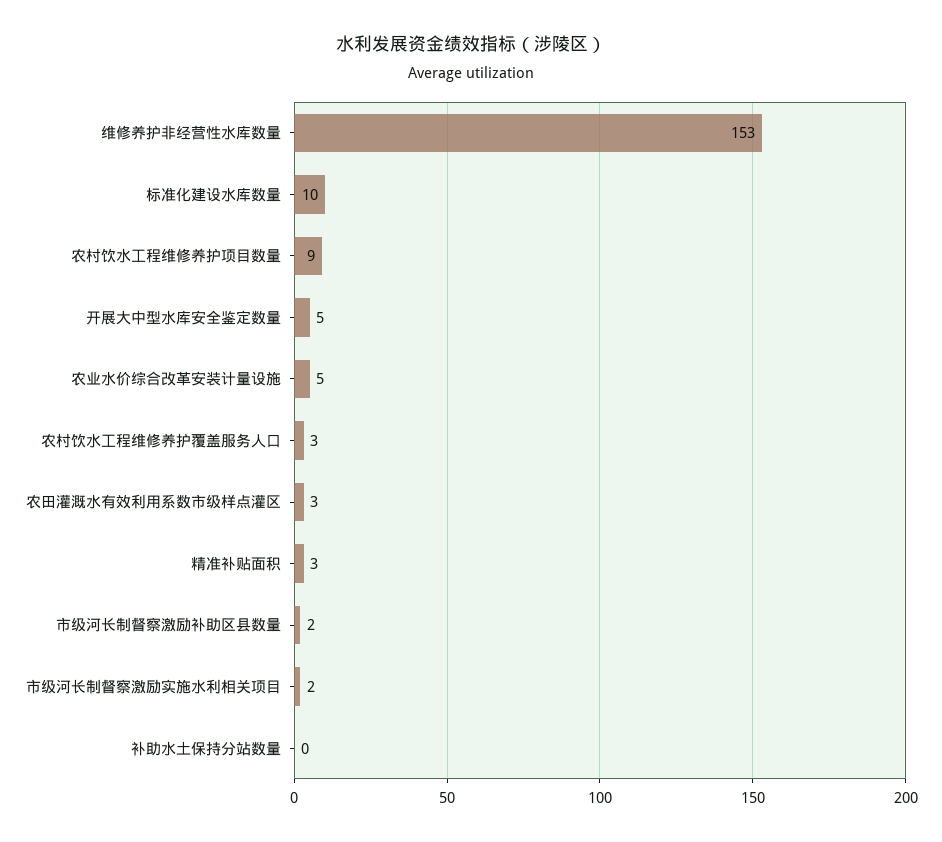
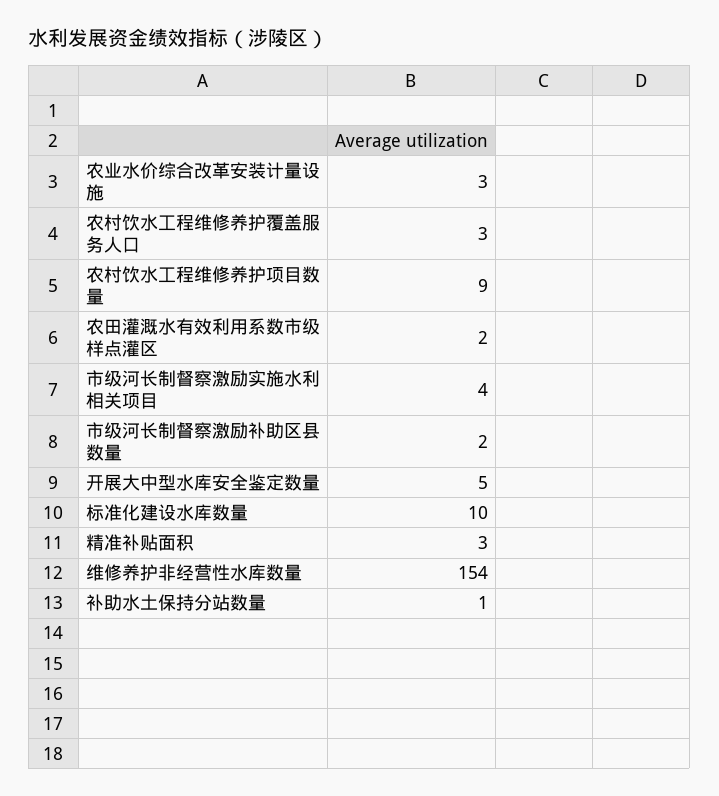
  {
-   "维修养护非经营性水库数量": 153,
+   "维修养护非经营性水库数量": 154,
    "标准化建设水库数量": 10,
    "农村饮水工程维修养护项目数量": 9,
    "开展大中型水库安全鉴定数量": 5,
-   "农业水价综合改革安装计量设施": 5,
+   "农业水价综合改革安装计量设施": 3,
    "农村饮水工程维修养护覆盖服务人口": 3,
-   "农田灌溉水有效利用系数市级样点灌区": 3,
+   "农田灌溉水有效利用系数市级样点灌区": 2,
    "精准补贴面积": 3,
    "市级河长制督察激励补助区县数量": 2,
-   "市级河长制督察激励实施水利相关项目": 2,
+   "市级河长制督察激励实施水利相关项目": 4,
-   "补助水土保持分站数量": 0
+   "补助水土保持分站数量": 1
  }

